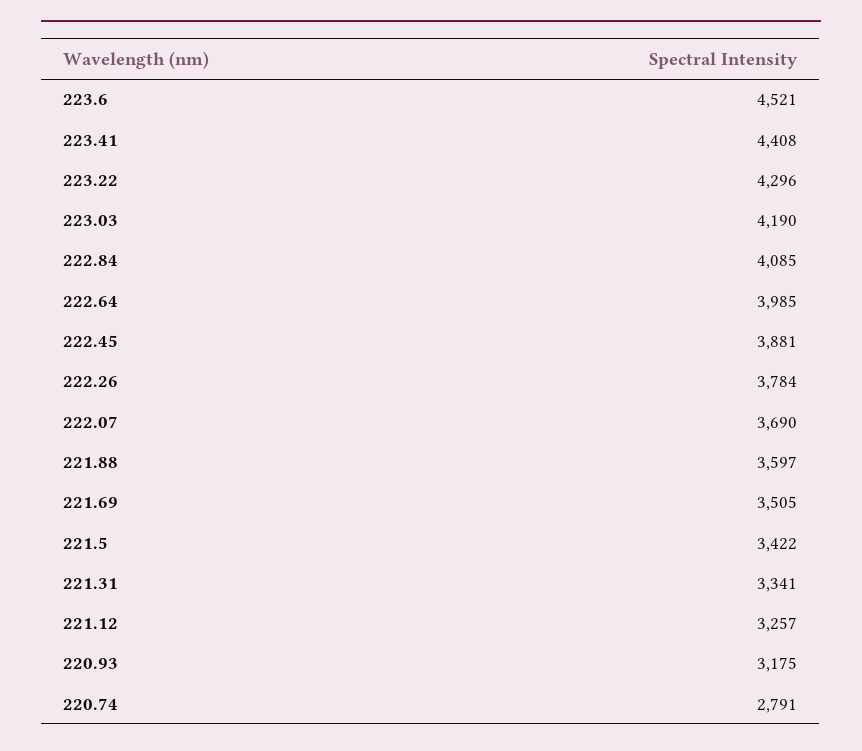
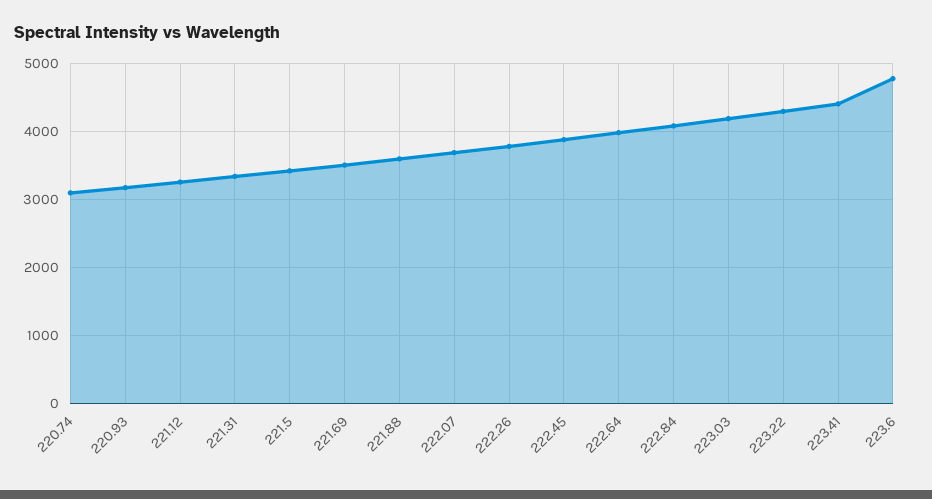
  {
-   "223.6": 4521,
+   "223.6": 4800,
    "223.41": 4408,
    "223.22": 4296,
    "223.03": 4190,
    "222.84": 4085,
    "222.64": 3985,
    "222.45": 3881,
    "222.26": 3784,
    "222.07": 3690,
    "221.88": 3597,
    "221.69": 3505,
    "221.5": 3422,
    "221.31": 3341,
    "221.12": 3257,
    "220.93": 3175,
-   "220.74": 2791
+   "220.74": 3100
  }

